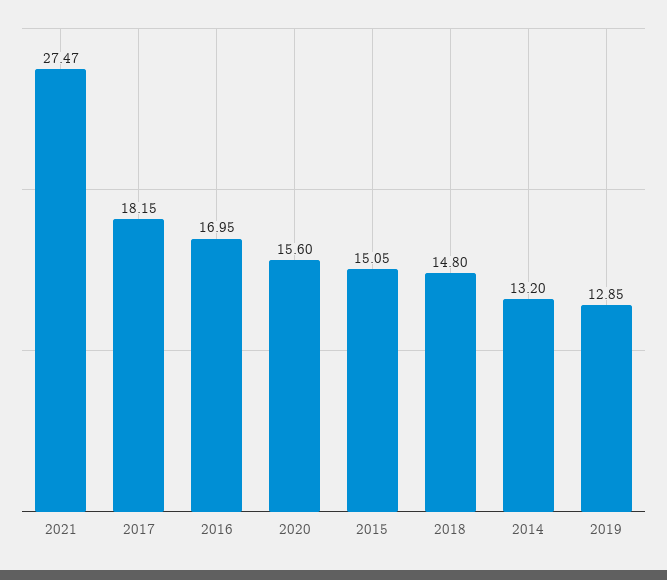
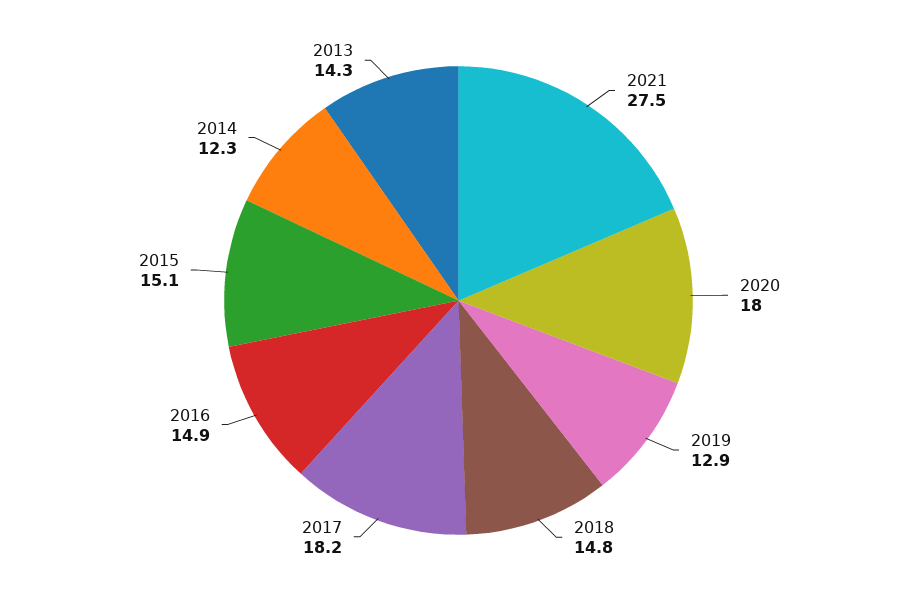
  {
    "2021": 27.47,
    "2017": 18.15,
-   "2016": 16.95,
+   "2016": 14.9,
-   "2020": 15.6,
+   "2020": 18,
    "2015": 15.05,
    "2018": 14.8,
-   "2014": 13.2,
+   "2014": 12.3,
-   "2019": 12.85
+   "2019": 12.85,
+   "2013": 14.3
  }

